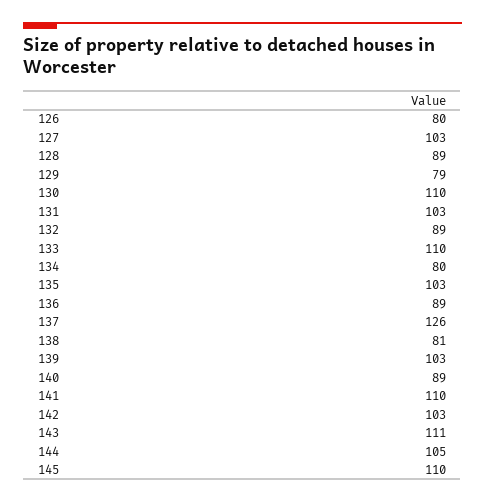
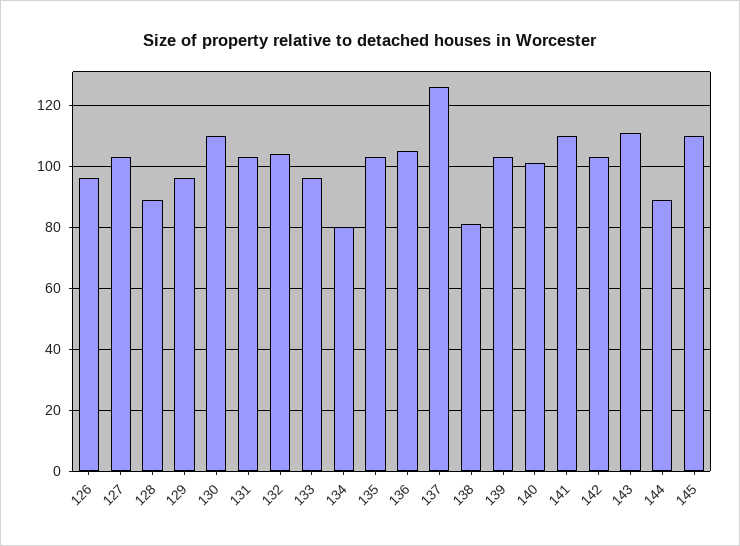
  {
-   "126": 80,
+   "126": 95,
    "127": 103,
    "128": 89,
-   "129": 79,
+   "129": 95,
    "130": 110,
    "131": 103,
-   "132": 89,
+   "132": 105,
-   "133": 110,
+   "133": 95,
    "134": 80,
    "135": 103,
-   "136": 89,
+   "136": 105,
    "137": 126,
    "138": 81,
    "139": 103,
-   "140": 89,
+   "140": 100,
    "141": 110,
    "142": 103,
    "143": 111,
-   "144": 105,
+   "144": 90,
    "145": 110
  }

